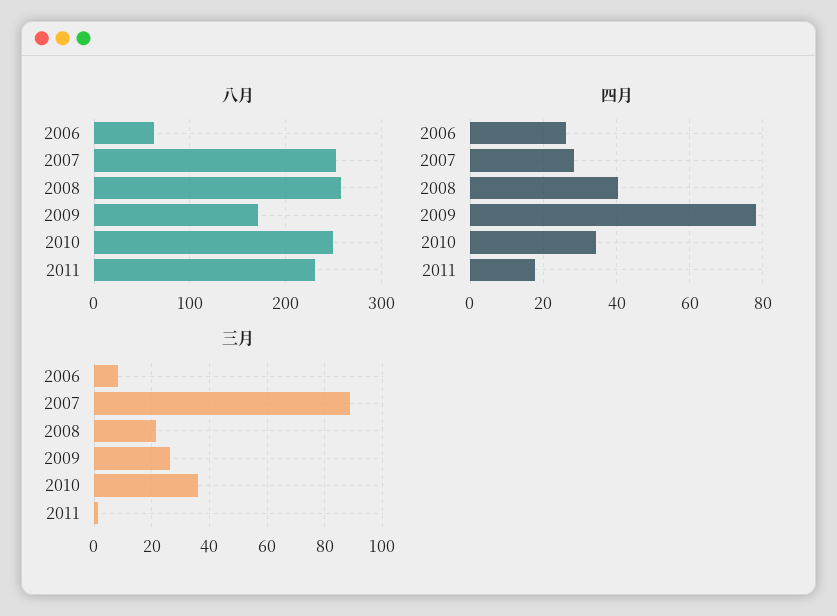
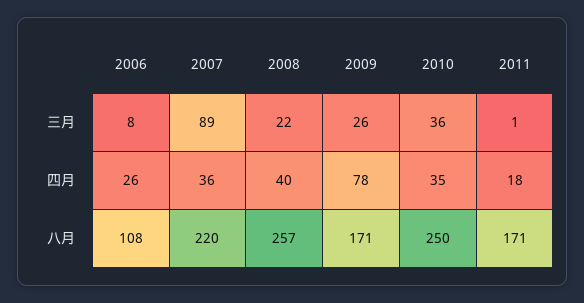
  {
    "八月": {
-     "2006": 60,
+     "2006": 108,
-     "2007": 250,
+     "2007": 220,
      "2008": 257,
      "2009": 171,
      "2010": 250,
-     "2011": 230
+     "2011": 171
    },
    "四月": {
      "2006": 26,
-     "2007": 28,
+     "2007": 36,
      "2008": 40,
      "2009": 78,
      "2010": 35,
      "2011": 18
    },
    "三月": {
      "2006": 8,
      "2007": 89,
      "2008": 22,
      "2009": 26,
      "2010": 36,
      "2011": 1
    }
  }

